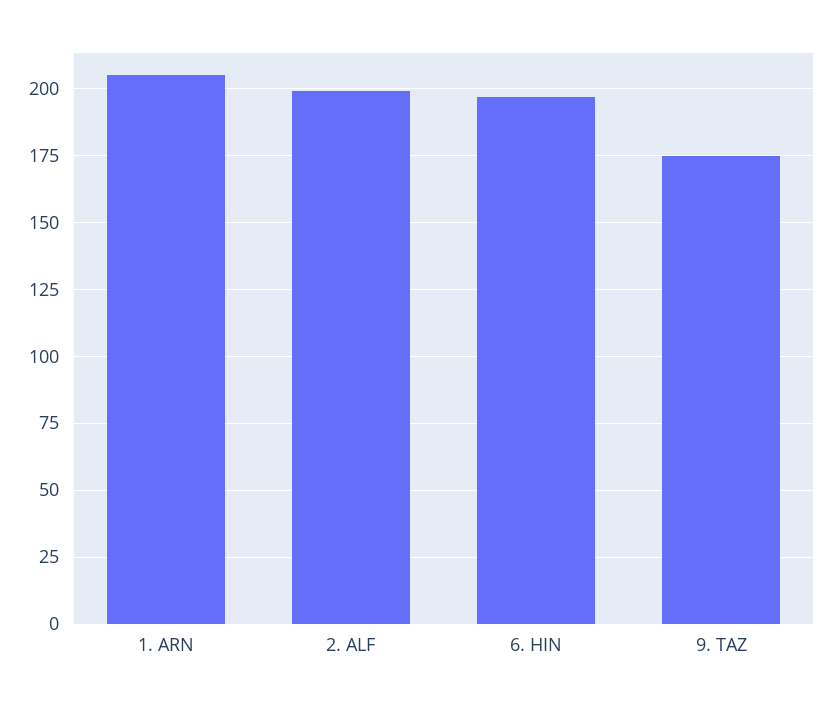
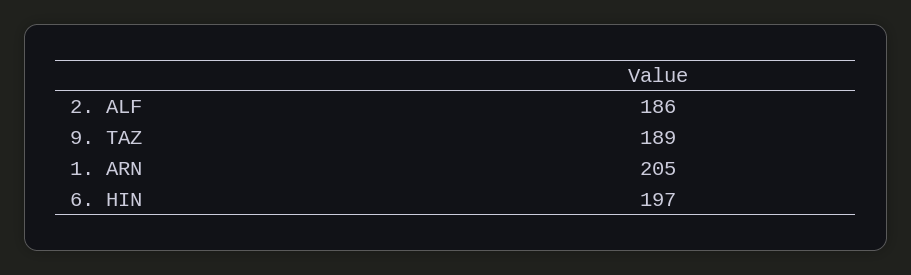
  {
    "1. ARN": 205,
-   "2. ALF": 200,
+   "2. ALF": 186,
    "6. HIN": 197,
-   "9. TAZ": 175
+   "9. TAZ": 189
  }

